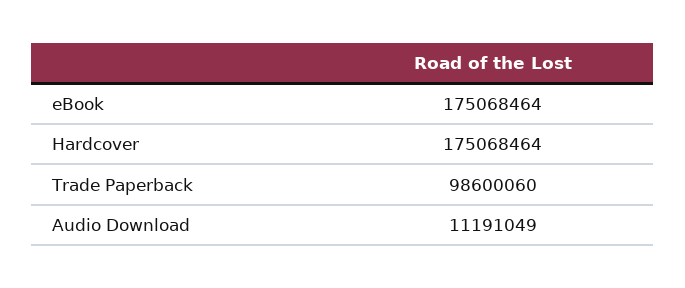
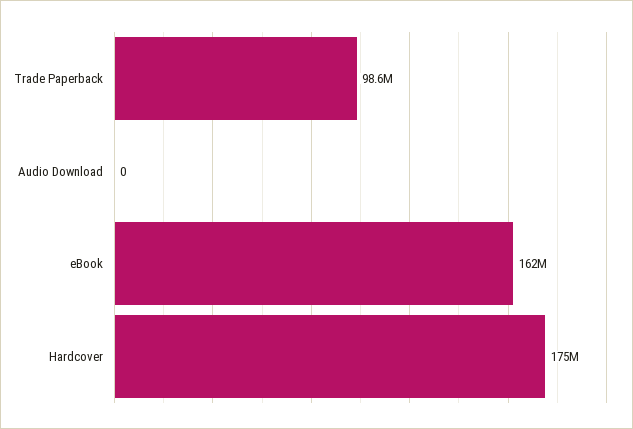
  {
-   "eBook": 175068464,
+   "eBook": 162000000,
    "Hardcover": 175068464,
    "Trade Paperback": 98600060,
-   "Audio Download": 11191049
+   "Audio Download": 0
  }

